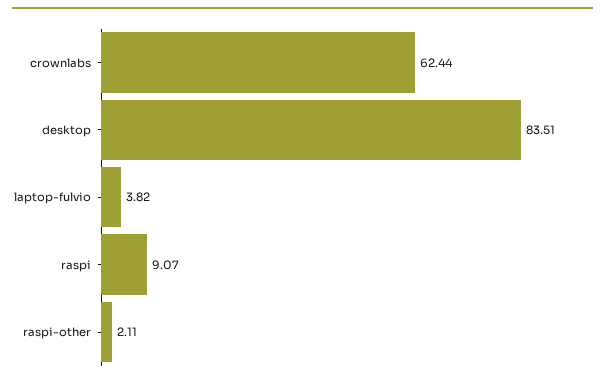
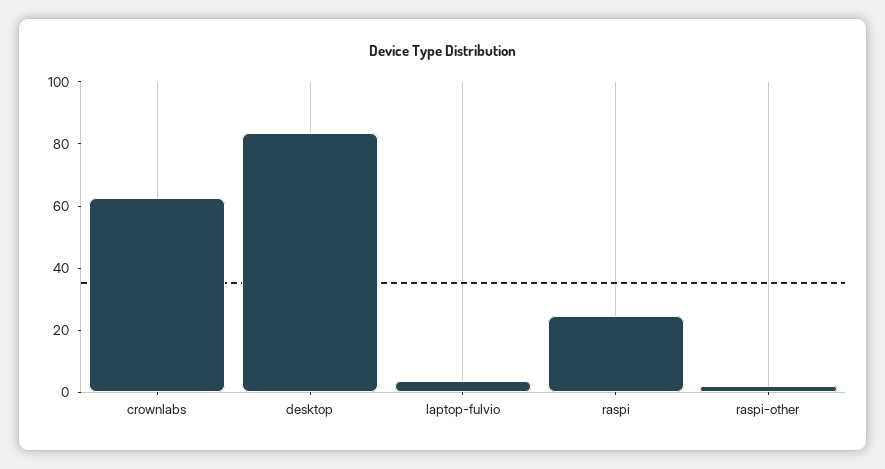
  {
    "crownlabs": 62.44,
    "desktop": 83.51,
    "laptop-fulvio": 3.82,
-   "raspi": 9.07,
+   "raspi": 25,
    "raspi-other": 2.11
  }

